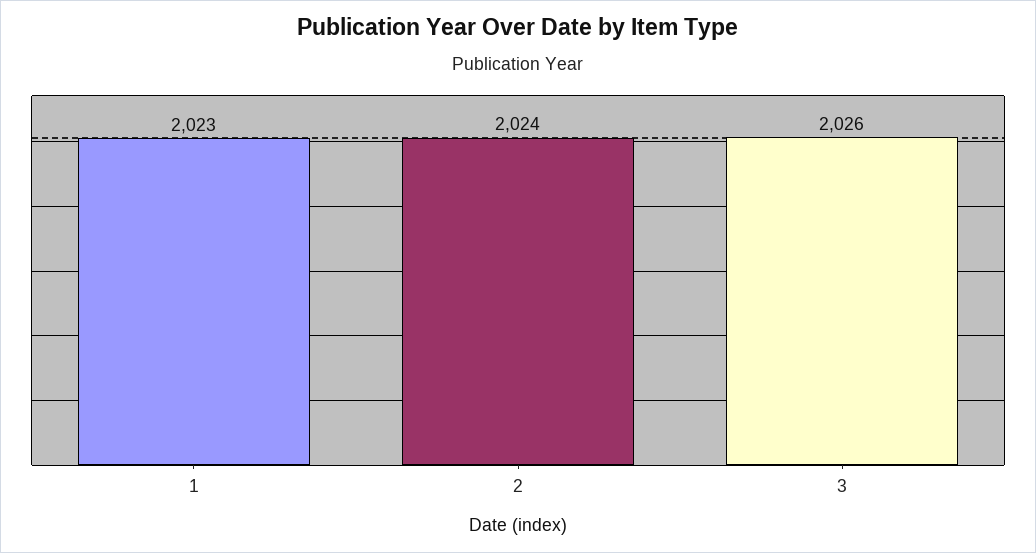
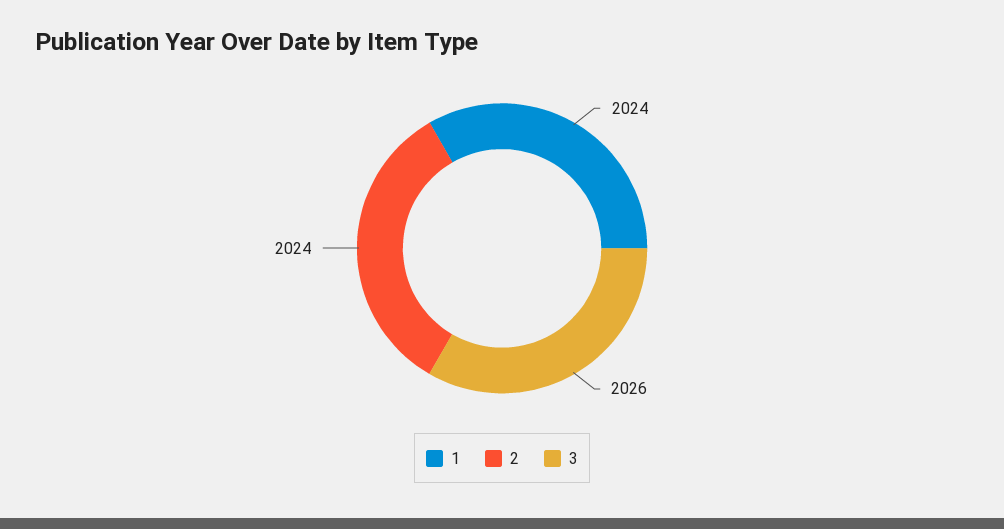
  {
-   "1": 2023,
+   "1": 2024,
    "2": 2024,
    "3": 2026
  }

